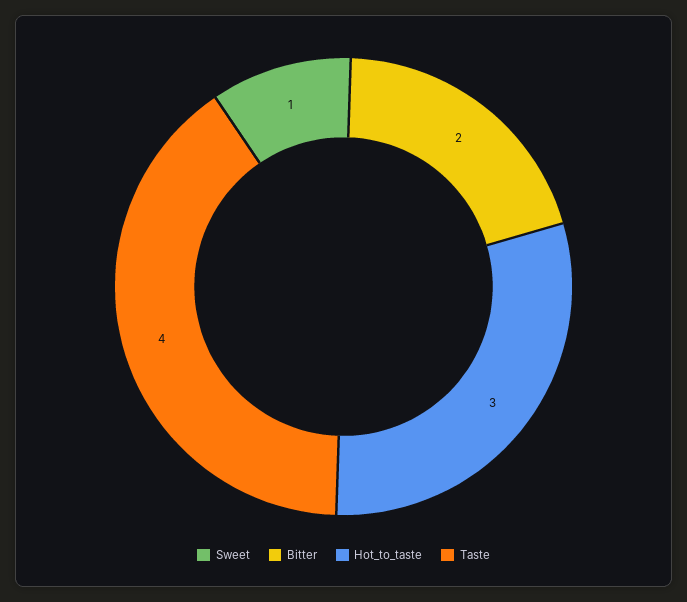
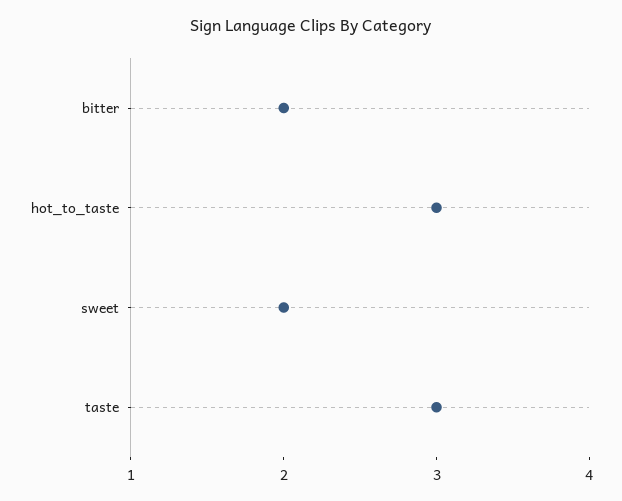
  {
-   "Sweet": 1,
+   "Sweet": 2,
    "Bitter": 2,
    "Hot_to_taste": 3,
-   "Taste": 4
+   "Taste": 3
  }

